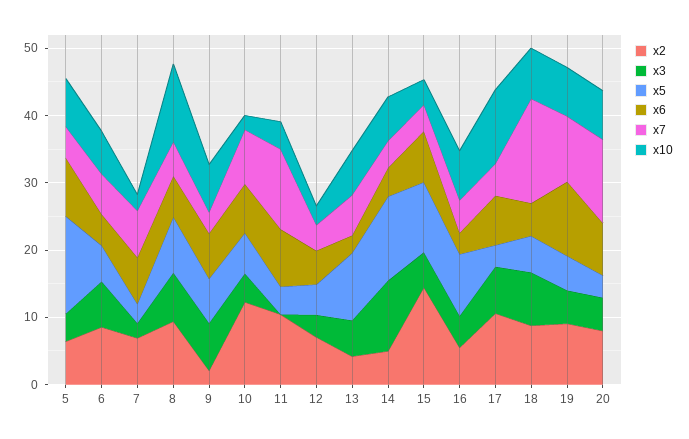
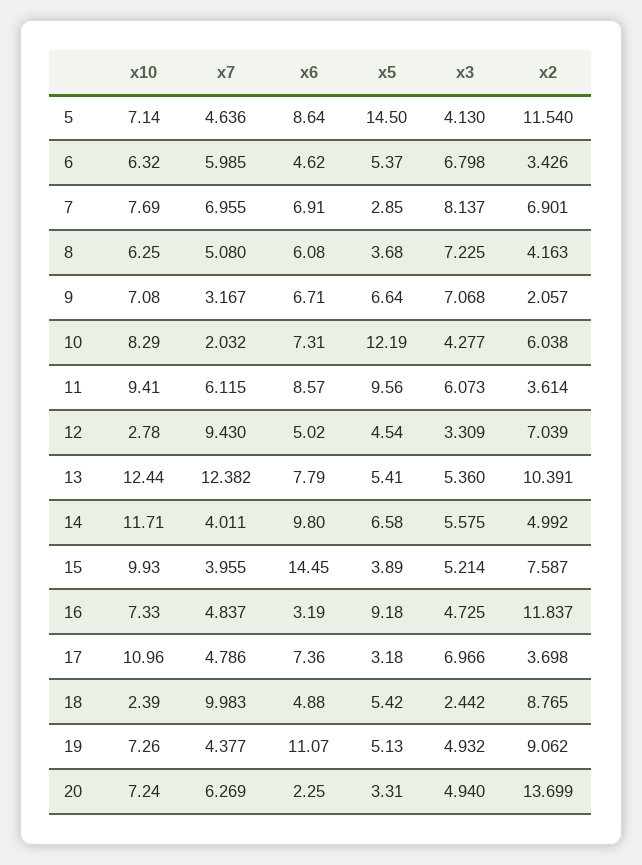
  {
    "x2": {
-     "5": 6,
+     "5": 11.54,
-     "6": 8,
+     "6": 3.426,
      "7": 6.901,
-     "8": 10,
+     "8": 4.163,
      "9": 2.057,
-     "10": 12,
+     "10": 6.038,
-     "11": 10,
+     "11": 3.614,
      "12": 7.039,
-     "13": 4,
+     "13": 10.391,
      "14": 4.992,
-     "15": 14,
+     "15": 7.587,
-     "16": 6,
+     "16": 11.837,
-     "17": 10,
+     "17": 3.698,
      "18": 8.765,
      "19": 9.062,
-     "20": 8
+     "20": 13.699
    },
    "x3": {
      "5": 4.13,
      "6": 6.798,
-     "7": 2,
+     "7": 8.137,
      "8": 7.225,
      "9": 7.068,
      "10": 4.277,
-     "11": 0,
+     "11": 6.073,
      "12": 3.309,
      "13": 5.36,
-     "14": 10,
+     "14": 5.575,
      "15": 5.214,
      "16": 4.725,
      "17": 6.966,
-     "18": 8,
+     "18": 2.442,
      "19": 4.932,
      "20": 4.94
    },
    "x5": {
      "5": 14.5,
      "6": 5.37,
      "7": 2.85,
-     "8": 8,
+     "8": 3.68,
      "9": 6.64,
-     "10": 6,
+     "10": 12.19,
-     "11": 4,
+     "11": 9.56,
      "12": 4.54,
-     "13": 10,
+     "13": 5.41,
-     "14": 12,
+     "14": 6.58,
-     "15": 10,
+     "15": 3.89,
      "16": 9.18,
      "17": 3.18,
      "18": 5.42,
      "19": 5.13,
      "20": 3.31
    },
    "x6": {
      "5": 8.64,
      "6": 4.62,
      "7": 6.91,
      "8": 6.08,
      "9": 6.71,
      "10": 7.31,
      "11": 8.57,
      "12": 5.02,
-     "13": 2,
+     "13": 7.79,
-     "14": 4,
+     "14": 9.8,
-     "15": 8,
+     "15": 14.45,
      "16": 3.19,
      "17": 7.36,
      "18": 4.88,
      "19": 11.07,
-     "20": 8
+     "20": 2.25
    },
    "x7": {
      "5": 4.636,
      "6": 5.985,
      "7": 6.955,
      "8": 5.08,
      "9": 3.167,
-     "10": 8,
+     "10": 2.032,
-     "11": 12,
+     "11": 6.115,
-     "12": 4,
+     "12": 9.43,
-     "13": 6,
+     "13": 12.382,
      "14": 4.011,
      "15": 3.955,
      "16": 4.837,
      "17": 4.786,
-     "18": 16,
+     "18": 9.983,
-     "19": 10,
+     "19": 4.377,
-     "20": 12
+     "20": 6.269
    },
    "x10": {
      "5": 7.14,
      "6": 6.32,
-     "7": 2,
+     "7": 7.69,
-     "8": 12,
+     "8": 6.25,
      "9": 7.08,
-     "10": 2,
+     "10": 8.29,
-     "11": 4,
+     "11": 9.41,
      "12": 2.78,
-     "13": 6,
+     "13": 12.44,
-     "14": 6,
+     "14": 11.71,
-     "15": 4,
+     "15": 9.93,
      "16": 7.33,
      "17": 10.96,
-     "18": 8,
+     "18": 2.39,
      "19": 7.26,
      "20": 7.24
    }
  }

